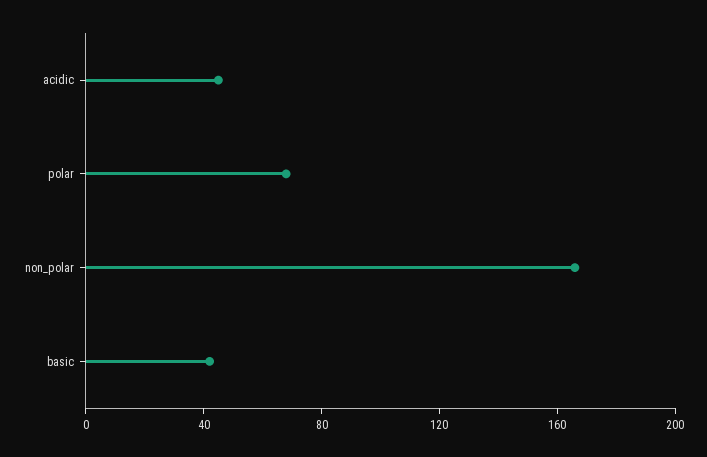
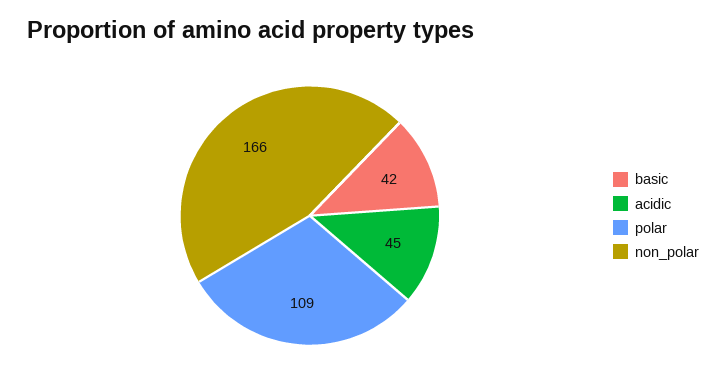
  {
    "acidic": 45,
-   "polar": 70,
+   "polar": 109,
    "non_polar": 166,
    "basic": 42
  }

